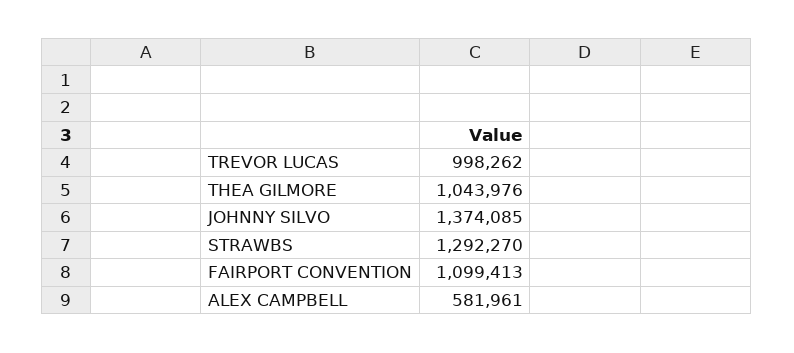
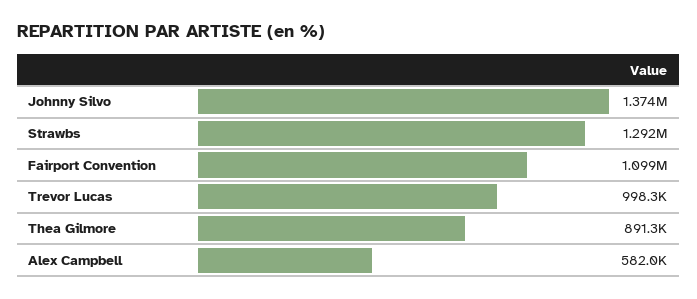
  {
    "TREVOR LUCAS": 998262,
-   "THEA GILMORE": 1043976,
+   "THEA GILMORE": 891300,
    "JOHNNY SILVO": 1374085,
    "STRAWBS": 1292270,
    "FAIRPORT CONVENTION": 1099413,
    "ALEX CAMPBELL": 581961
  }

